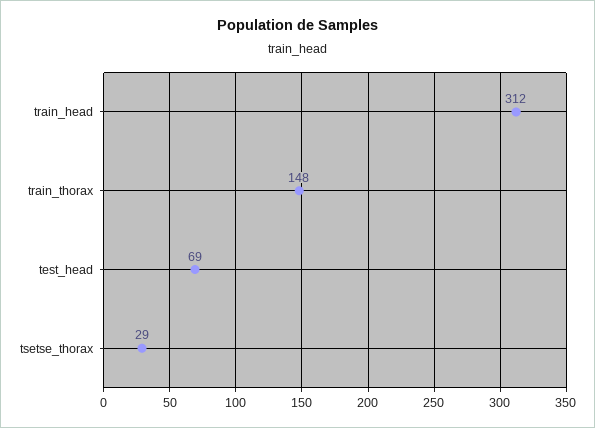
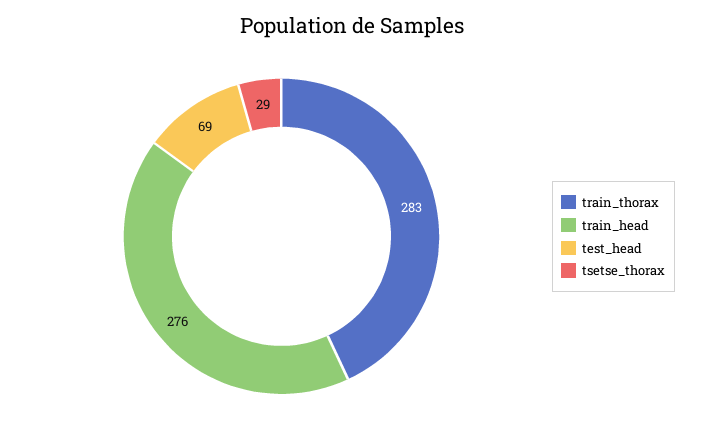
  {
-   "train_head": 312,
+   "train_head": 276,
-   "train_thorax": 148,
+   "train_thorax": 283,
    "test_head": 69,
    "tsetse_thorax": 29
  }

